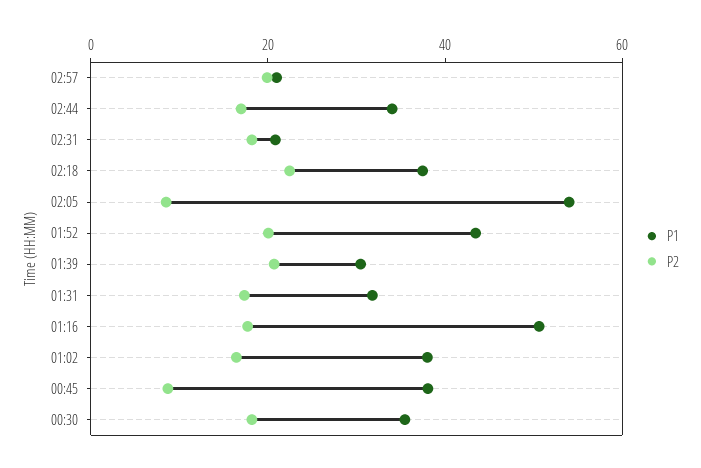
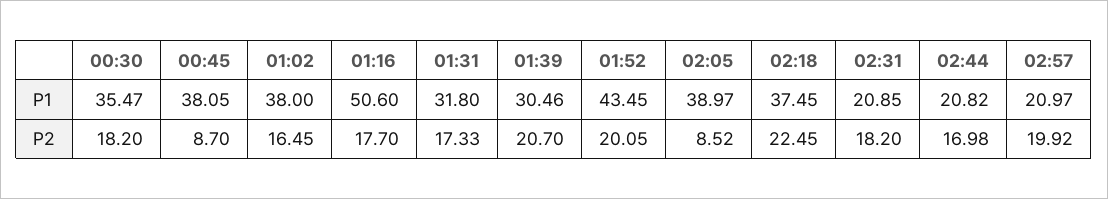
  {
    "P1": {
      "02:57": 20.97,
-     "02:44": 35,
+     "02:44": 20.82,
      "02:31": 20.85,
      "02:18": 37.45,
-     "02:05": 55,
+     "02:05": 38.97,
      "01:52": 43.45,
      "01:39": 30.46,
      "01:31": 31.8,
      "01:16": 50.6,
      "01:02": 38,
      "00:45": 38.05,
      "00:30": 35.47
    },
    "P2": {
      "02:57": 19.92,
      "02:44": 16.98,
      "02:31": 18.2,
      "02:18": 22.45,
      "02:05": 8.52,
      "01:52": 20.05,
      "01:39": 20.7,
      "01:31": 17.33,
      "01:16": 17.7,
      "01:02": 16.45,
      "00:45": 8.7,
      "00:30": 18.2
    }
  }

